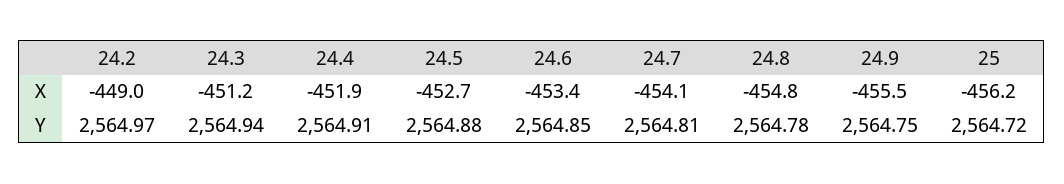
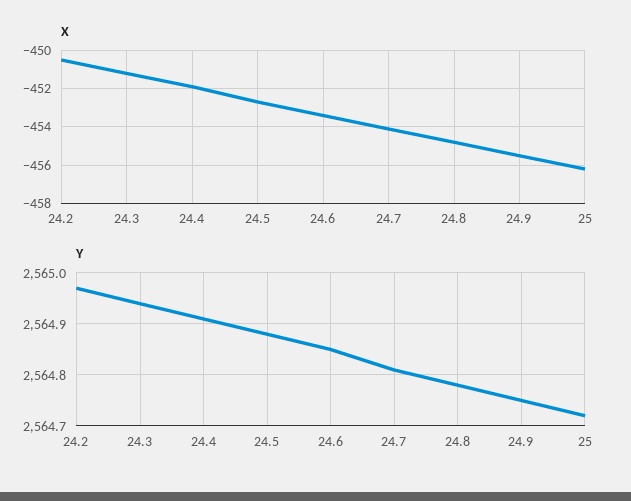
  {
    "X": {
-     "24.2": -449,
+     "24.2": -450.5,
      "24.3": -451.2,
      "24.4": -451.9,
      "24.5": -452.7,
      "24.6": -453.4,
      "24.7": -454.1,
      "24.8": -454.8,
      "24.9": -455.5,
      "25": -456.2
    },
    "Y": {
      "24.2": 2564.97,
      "24.3": 2564.94,
      "24.4": 2564.91,
      "24.5": 2564.88,
      "24.6": 2564.85,
      "24.7": 2564.81,
      "24.8": 2564.78,
      "24.9": 2564.75,
      "25": 2564.72
    }
  }

